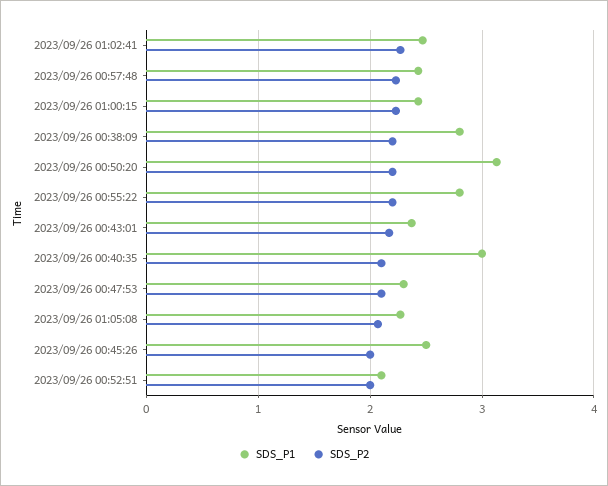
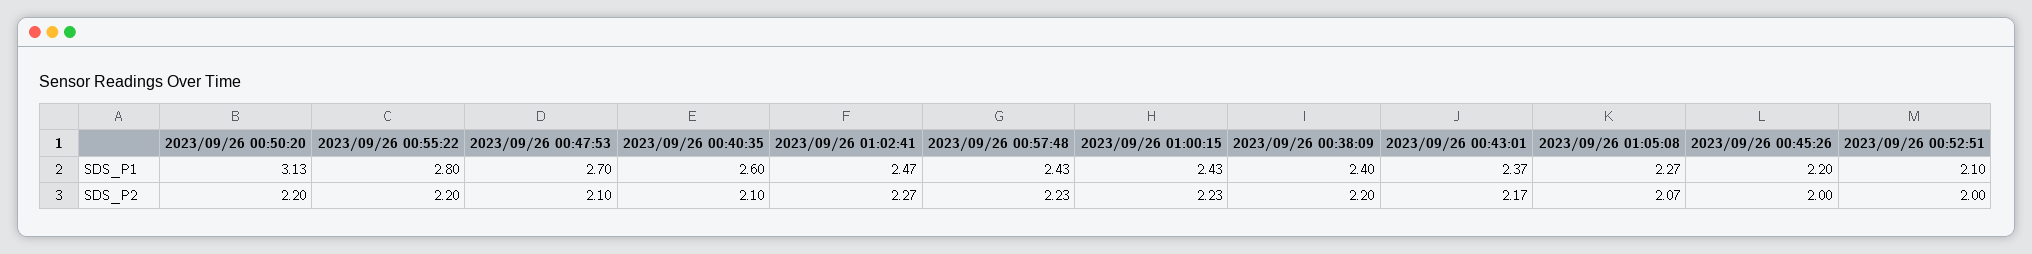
  {
    "SDS_P1": {
      "2023/09/26 01:02:41": 2.47,
      "2023/09/26 00:57:48": 2.43,
      "2023/09/26 01:00:15": 2.43,
-     "2023/09/26 00:38:09": 2.8,
+     "2023/09/26 00:38:09": 2.4,
      "2023/09/26 00:50:20": 3.13,
      "2023/09/26 00:55:22": 2.8,
      "2023/09/26 00:43:01": 2.37,
-     "2023/09/26 00:40:35": 3,
+     "2023/09/26 00:40:35": 2.6,
-     "2023/09/26 00:47:53": 2.3,
+     "2023/09/26 00:47:53": 2.7,
      "2023/09/26 01:05:08": 2.27,
-     "2023/09/26 00:45:26": 2.5,
+     "2023/09/26 00:45:26": 2.2,
      "2023/09/26 00:52:51": 2.1
    },
    "SDS_P2": {
      "2023/09/26 01:02:41": 2.27,
      "2023/09/26 00:57:48": 2.23,
      "2023/09/26 01:00:15": 2.23,
      "2023/09/26 00:38:09": 2.2,
      "2023/09/26 00:50:20": 2.2,
      "2023/09/26 00:55:22": 2.2,
      "2023/09/26 00:43:01": 2.17,
      "2023/09/26 00:40:35": 2.1,
      "2023/09/26 00:47:53": 2.1,
      "2023/09/26 01:05:08": 2.07,
      "2023/09/26 00:45:26": 2,
      "2023/09/26 00:52:51": 2
    }
  }

